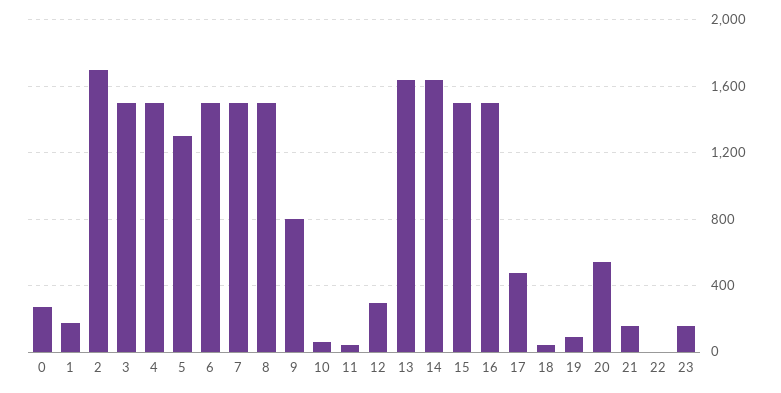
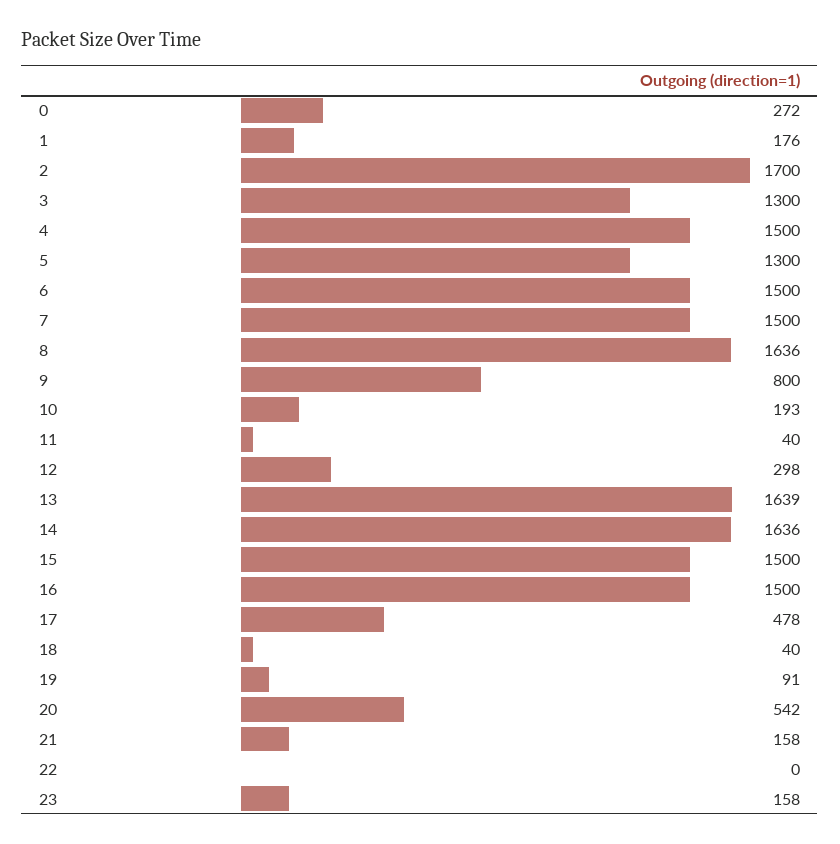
  {
    "0": 272,
    "1": 176,
    "2": 1700,
-   "3": 1500,
+   "3": 1300,
    "4": 1500,
    "5": 1300,
    "6": 1500,
    "7": 1500,
-   "8": 1500,
+   "8": 1636,
    "9": 800,
-   "10": 50,
+   "10": 193,
    "11": 40,
    "12": 298,
    "13": 1639,
    "14": 1636,
    "15": 1500,
    "16": 1500,
    "17": 478,
    "18": 40,
    "19": 91,
    "20": 542,
    "21": 158,
    "22": 0,
    "23": 158
  }

